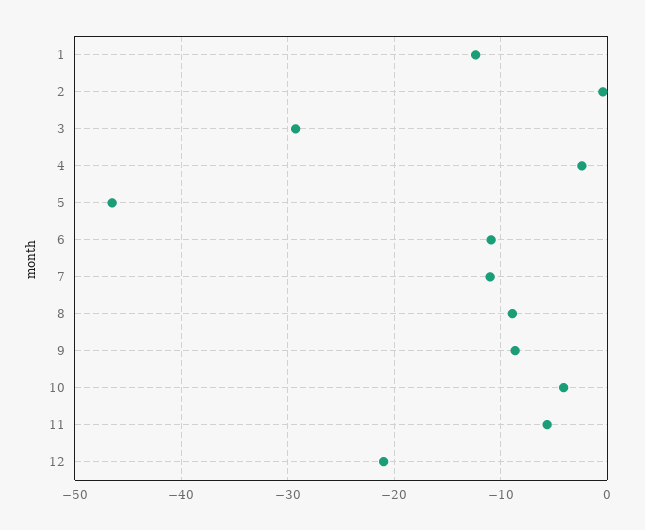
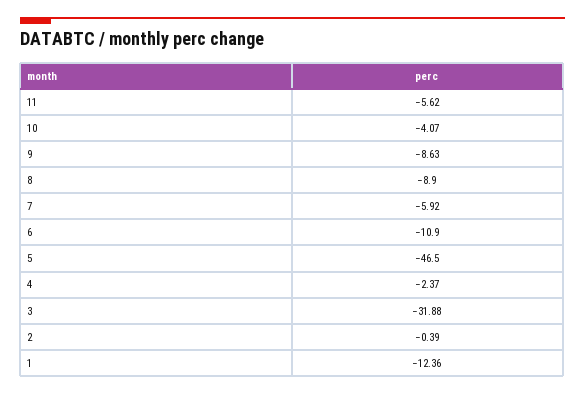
  {
    "1": -12.36,
    "2": -0.39,
-   "3": -29,
+   "3": -31.88,
    "4": -2.37,
    "5": -46.5,
    "6": -10.9,
-   "7": -11,
+   "7": -5.92,
    "8": -8.9,
    "9": -8.63,
    "10": -4.07,
-   "11": -5.62,
+   "11": -5.62
-   "12": -21
  }

